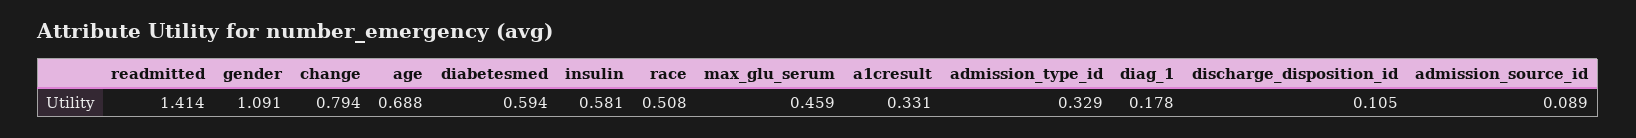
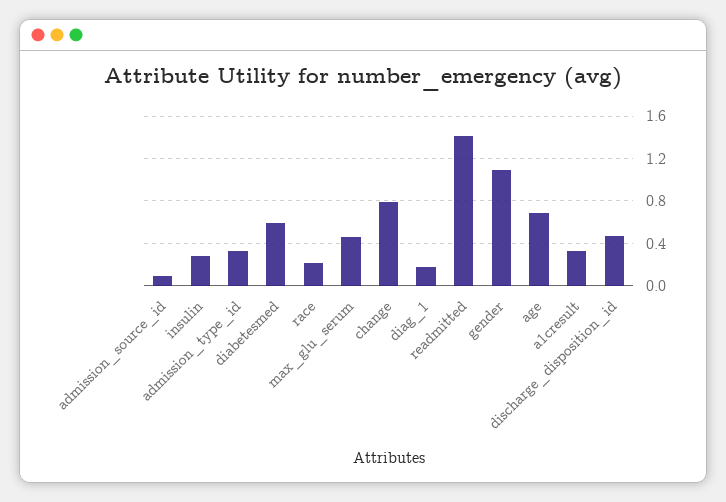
  {
    "readmitted": 1.414,
    "gender": 1.091,
    "change": 0.794,
    "age": 0.688,
    "diabetesmed": 0.594,
-   "insulin": 0.581,
+   "insulin": 0.3,
-   "race": 0.508,
+   "race": 0.2,
    "max_glu_serum": 0.459,
    "a1cresult": 0.331,
    "admission_type_id": 0.329,
    "diag_1": 0.178,
-   "discharge_disposition_id": 0.105,
+   "discharge_disposition_id": 0.5,
    "admission_source_id": 0.089
  }

